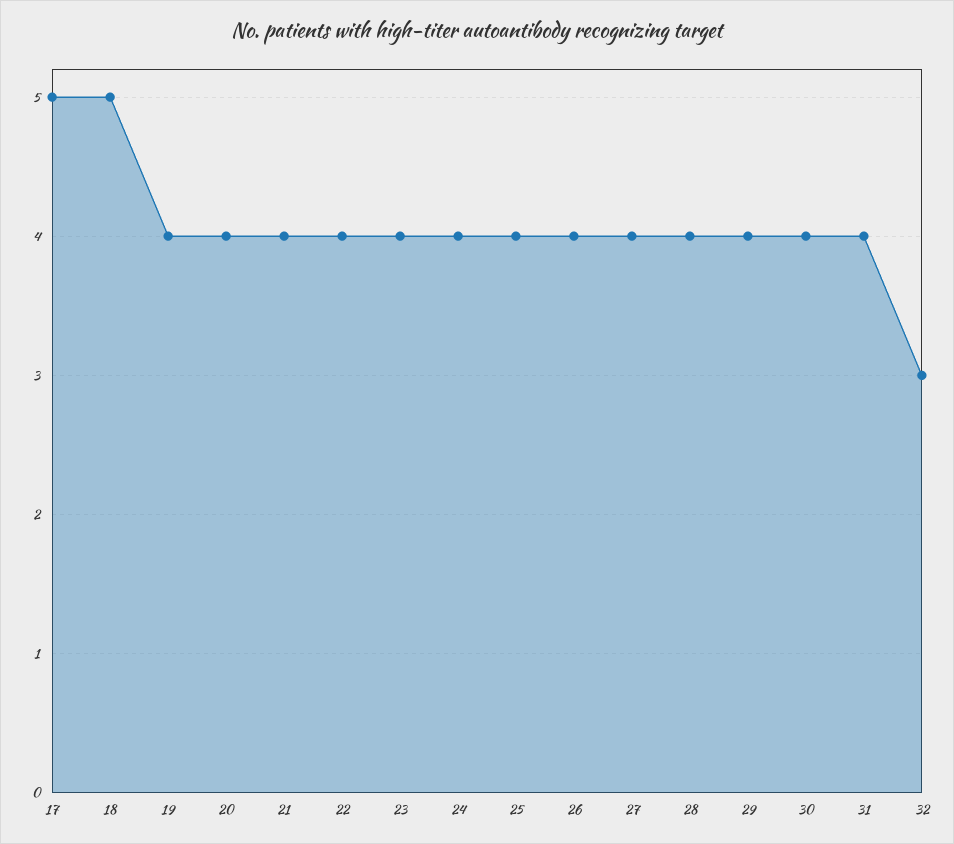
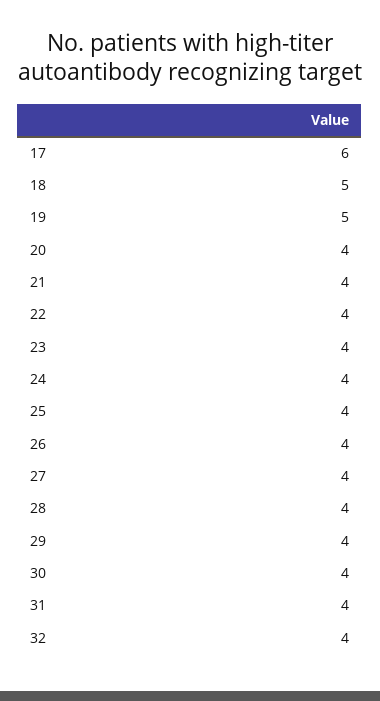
  {
-   "17": 5,
+   "17": 6,
    "18": 5,
-   "19": 4,
+   "19": 5,
    "20": 4,
    "21": 4,
    "22": 4,
    "23": 4,
    "24": 4,
    "25": 4,
    "26": 4,
    "27": 4,
    "28": 4,
    "29": 4,
    "30": 4,
    "31": 4,
-   "32": 3
+   "32": 4
  }

